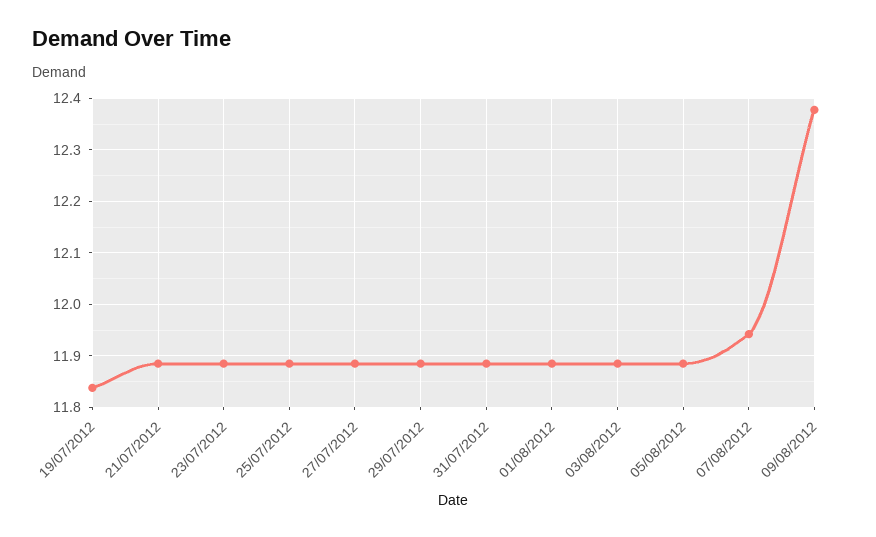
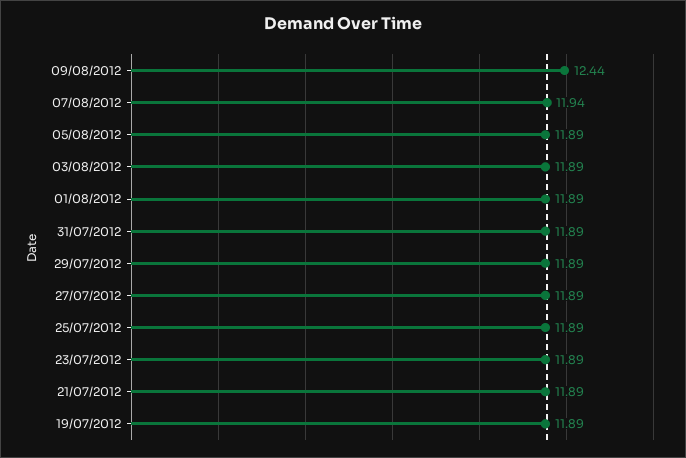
  {
-   "19/07/2012": 11.84,
+   "19/07/2012": 11.89,
    "21/07/2012": 11.89,
    "23/07/2012": 11.89,
    "25/07/2012": 11.89,
    "27/07/2012": 11.89,
    "29/07/2012": 11.89,
    "31/07/2012": 11.89,
    "01/08/2012": 11.89,
    "03/08/2012": 11.89,
    "05/08/2012": 11.89,
    "07/08/2012": 11.94,
-   "09/08/2012": 12.38
+   "09/08/2012": 12.44
  }

